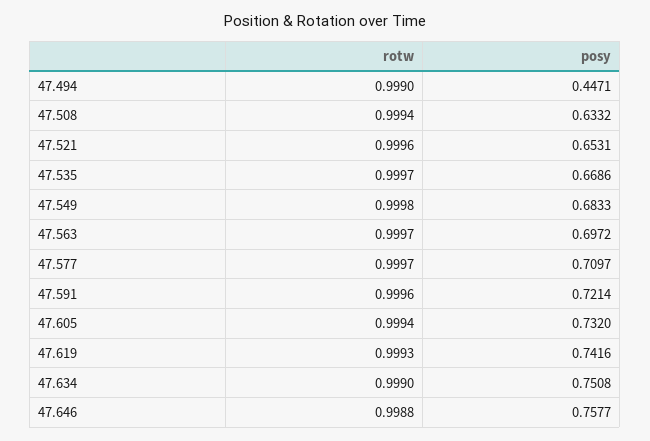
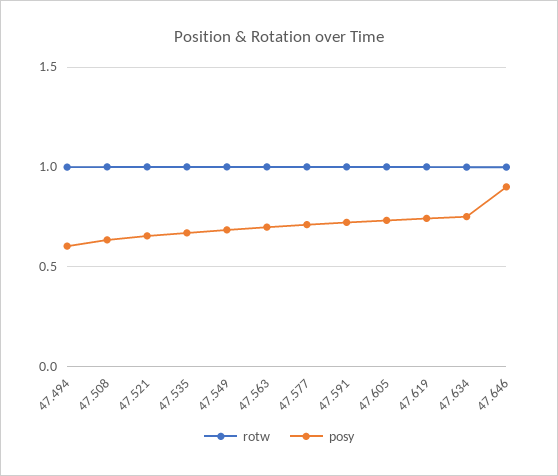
  {
    "rotw": {
      "47.494": 0.999,
      "47.508": 0.9994,
      "47.521": 0.9996,
      "47.535": 0.9997,
      "47.549": 0.9998,
      "47.563": 0.9997,
      "47.577": 0.9997,
      "47.591": 0.9996,
      "47.605": 0.9994,
      "47.619": 0.9993,
      "47.634": 0.999,
      "47.646": 0.9988
    },
    "posy": {
-     "47.494": 0.4471,
+     "47.494": 0.6,
      "47.508": 0.6332,
      "47.521": 0.6531,
      "47.535": 0.6686,
      "47.549": 0.6833,
      "47.563": 0.6972,
      "47.577": 0.7097,
      "47.591": 0.7214,
      "47.605": 0.732,
      "47.619": 0.7416,
      "47.634": 0.7508,
-     "47.646": 0.7577
+     "47.646": 0.9
    }
  }

